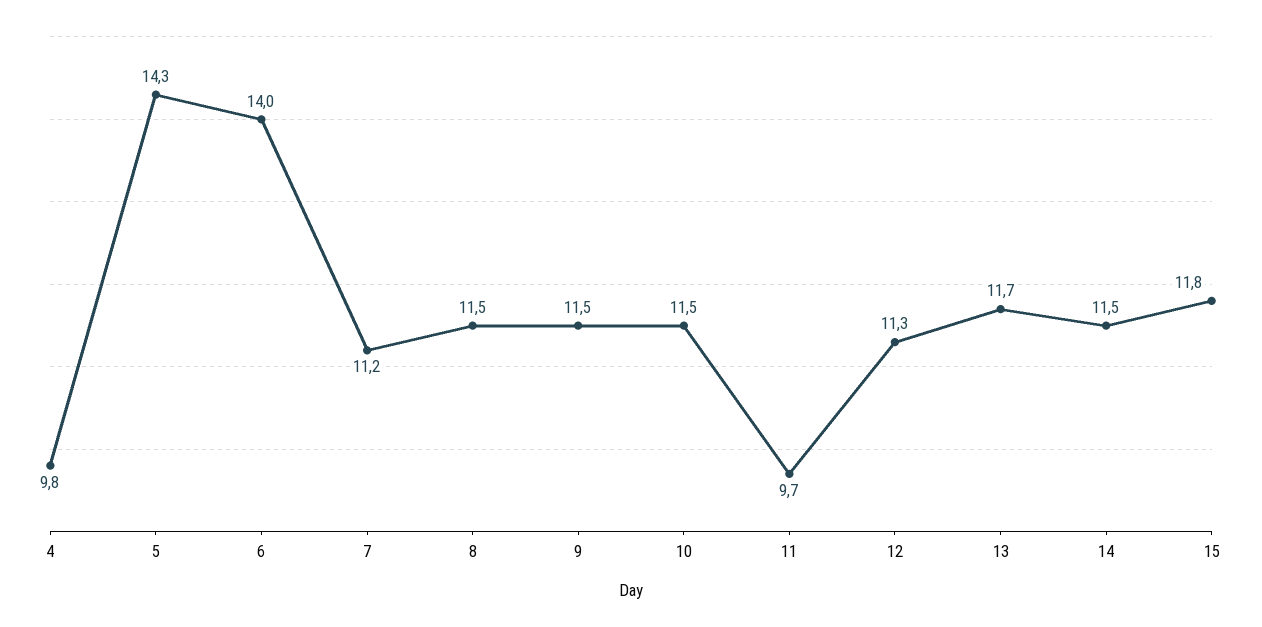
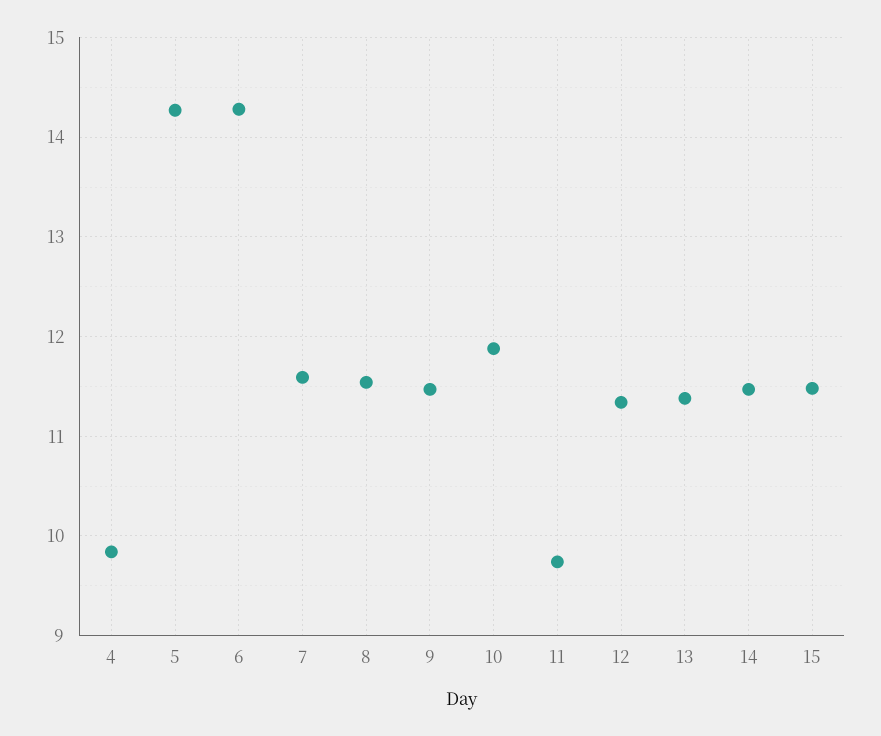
  {
    "4": 9.8,
    "5": 14.3,
-   "6": 14,
+   "6": 14.3,
-   "7": 11.2,
+   "7": 11.6,
    "8": 11.5,
    "9": 11.5,
-   "10": 11.5,
+   "10": 11.9,
    "11": 9.7,
    "12": 11.3,
-   "13": 11.7,
+   "13": 11.4,
    "14": 11.5,
-   "15": 11.8
+   "15": 11.5
  }

